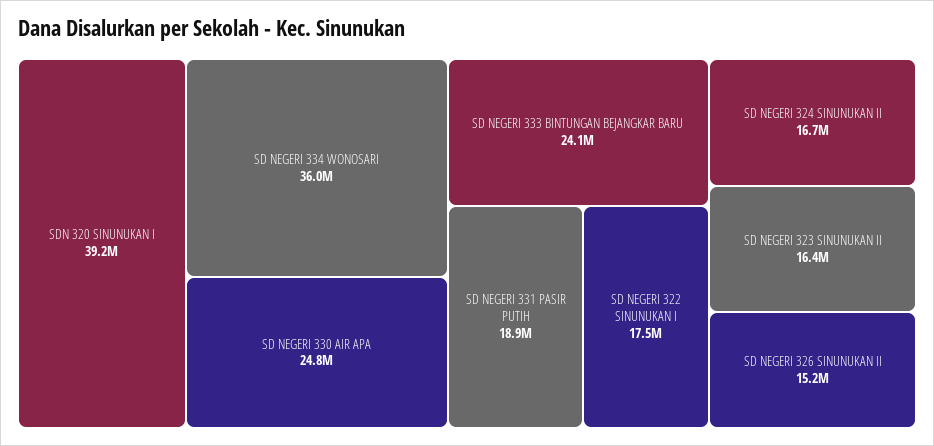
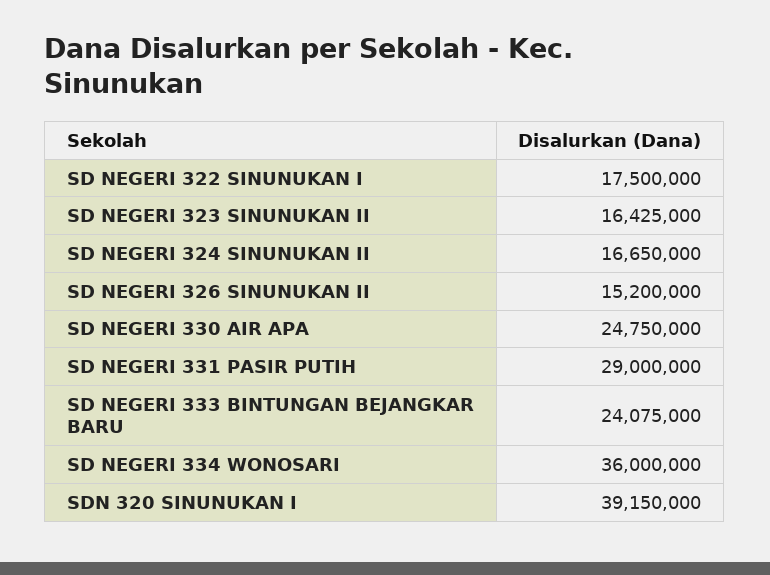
  {
    "SDN 320 SINUNUKAN I": 39150000,
    "SD NEGERI 334 WONOSARI": 36000000,
    "SD NEGERI 330 AIR APA": 24750000,
    "SD NEGERI 333 BINTUNGAN BEJANGKAR BARU": 24075000,
-   "SD NEGERI 331 PASIR PUTIH": 18900000,
+   "SD NEGERI 331 PASIR PUTIH": 29000000,
    "SD NEGERI 322 SINUNUKAN I": 17500000,
    "SD NEGERI 324 SINUNUKAN II": 16650000,
    "SD NEGERI 323 SINUNUKAN II": 16425000,
    "SD NEGERI 326 SINUNUKAN II": 15200000
  }

